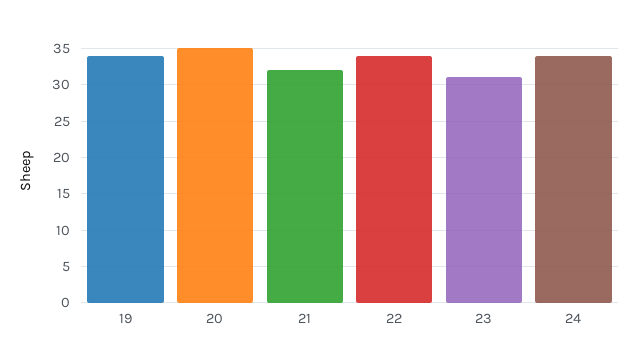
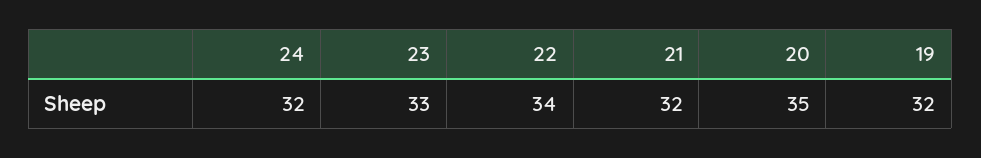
  {
-   "19": 34,
+   "19": 32,
    "20": 35,
    "21": 32,
    "22": 34,
-   "23": 31,
+   "23": 33,
-   "24": 34
+   "24": 32
  }

